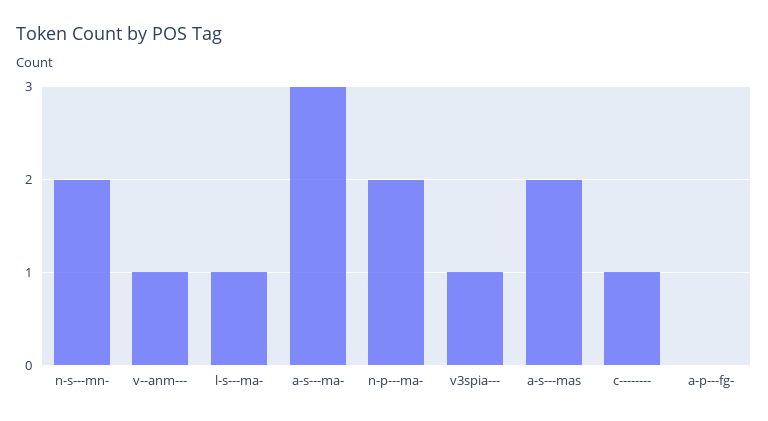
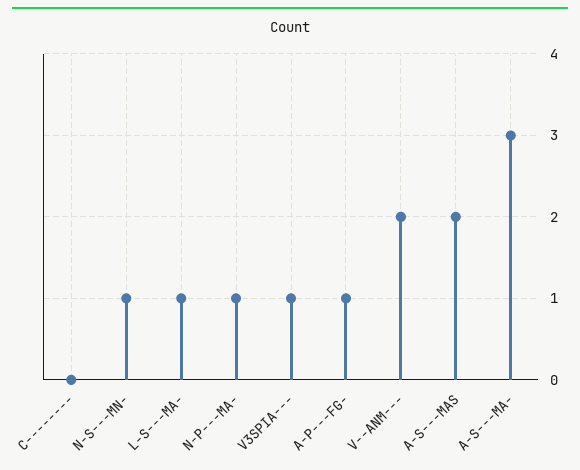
  {
-   "n-s---mn-": 2,
+   "n-s---mn-": 1,
-   "v--anm---": 1,
+   "v--anm---": 2,
    "l-s---ma-": 1,
    "a-s---ma-": 3,
-   "n-p---ma-": 2,
+   "n-p---ma-": 1,
    "v3spia---": 1,
    "a-s---mas": 2,
-   "c--------": 1,
+   "c--------": 0,
-   "a-p---fg-": 0
+   "a-p---fg-": 1
  }

